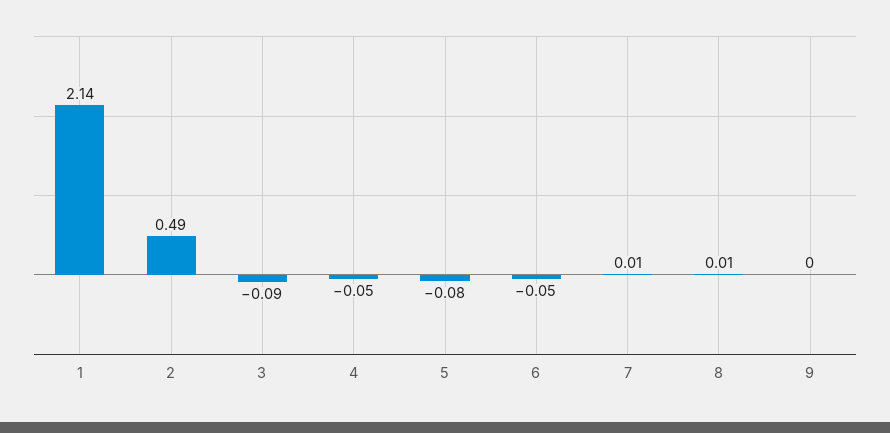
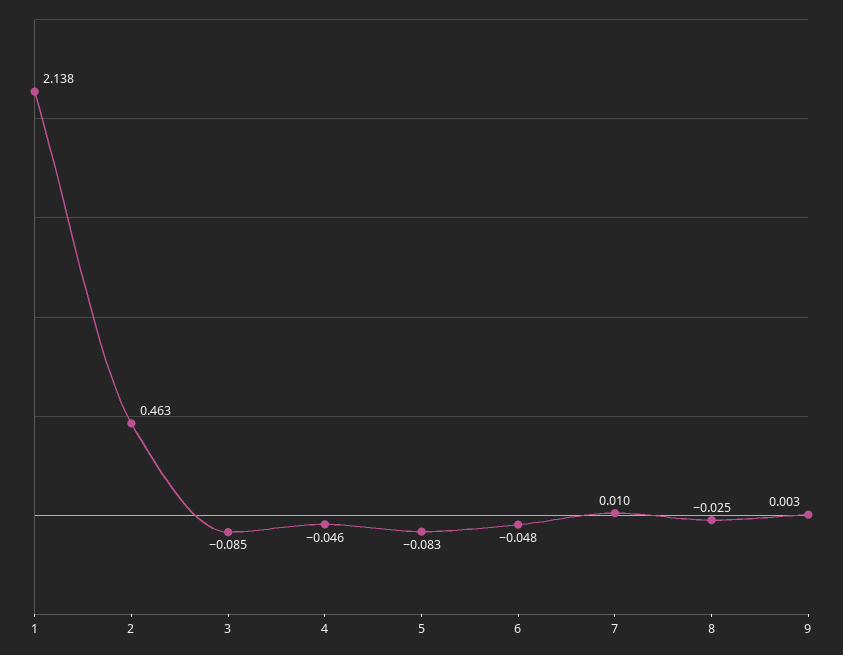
  {
    "1": 2.138,
-   "2": 0.49,
+   "2": 0.463,
    "3": -0.085,
    "4": -0.046,
    "5": -0.083,
    "6": -0.048,
    "7": 0.01,
-   "8": 0.01,
+   "8": -0.025,
    "9": 0.003
  }

